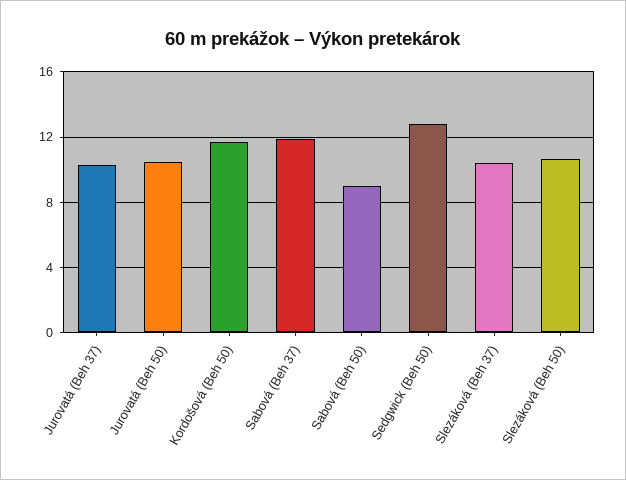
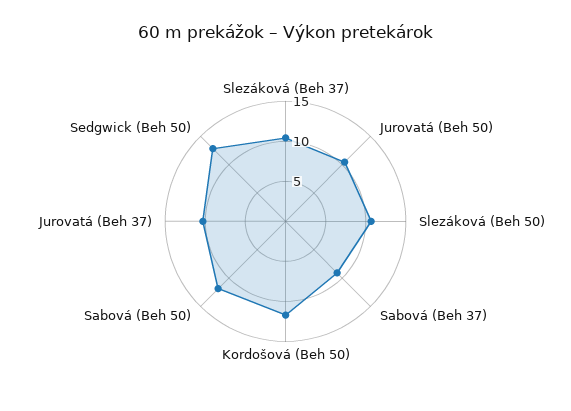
  {
    "Jurovatá (Beh 37)": 10.5,
    "Jurovatá (Beh 50)": 10.5,
    "Kordošová (Beh 50)": 11.5,
-   "Sabová (Beh 37)": 12,
+   "Sabová (Beh 37)": 9,
-   "Sabová (Beh 50)": 9,
+   "Sabová (Beh 50)": 12,
    "Sedgwick (Beh 50)": 13,
    "Slezáková (Beh 37)": 10.5,
    "Slezáková (Beh 50)": 10.5
  }

